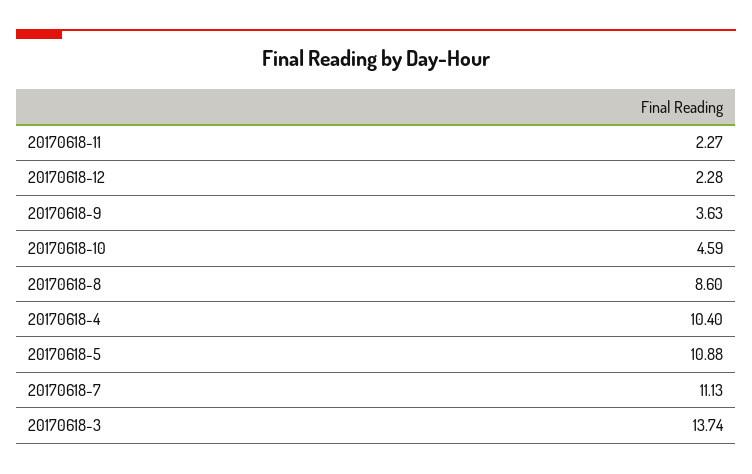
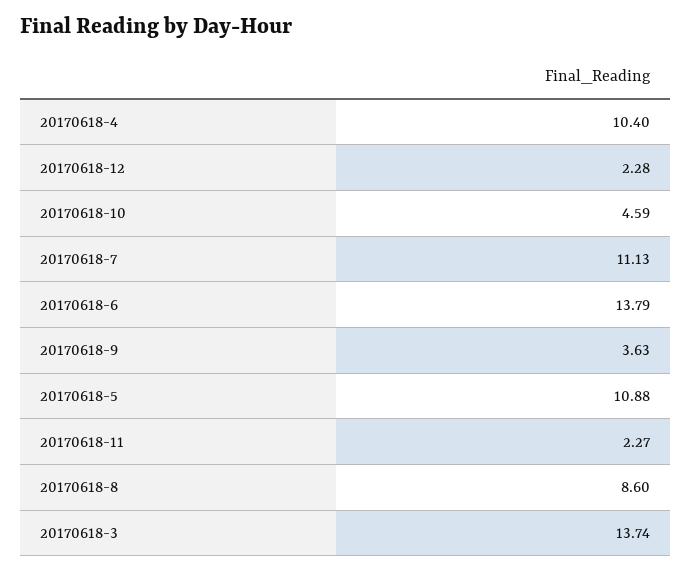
  {
    "20170618-11": 2.27,
    "20170618-12": 2.28,
    "20170618-9": 3.63,
    "20170618-10": 4.59,
    "20170618-8": 8.6,
    "20170618-4": 10.4,
    "20170618-5": 10.88,
    "20170618-7": 11.13,
-   "20170618-3": 13.74
+   "20170618-3": 13.74,
+   "20170618-6": 13.79
  }

